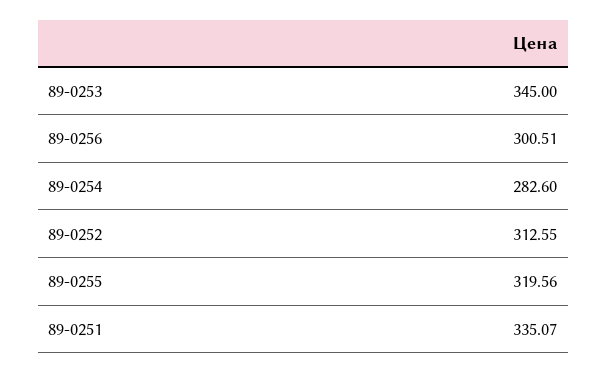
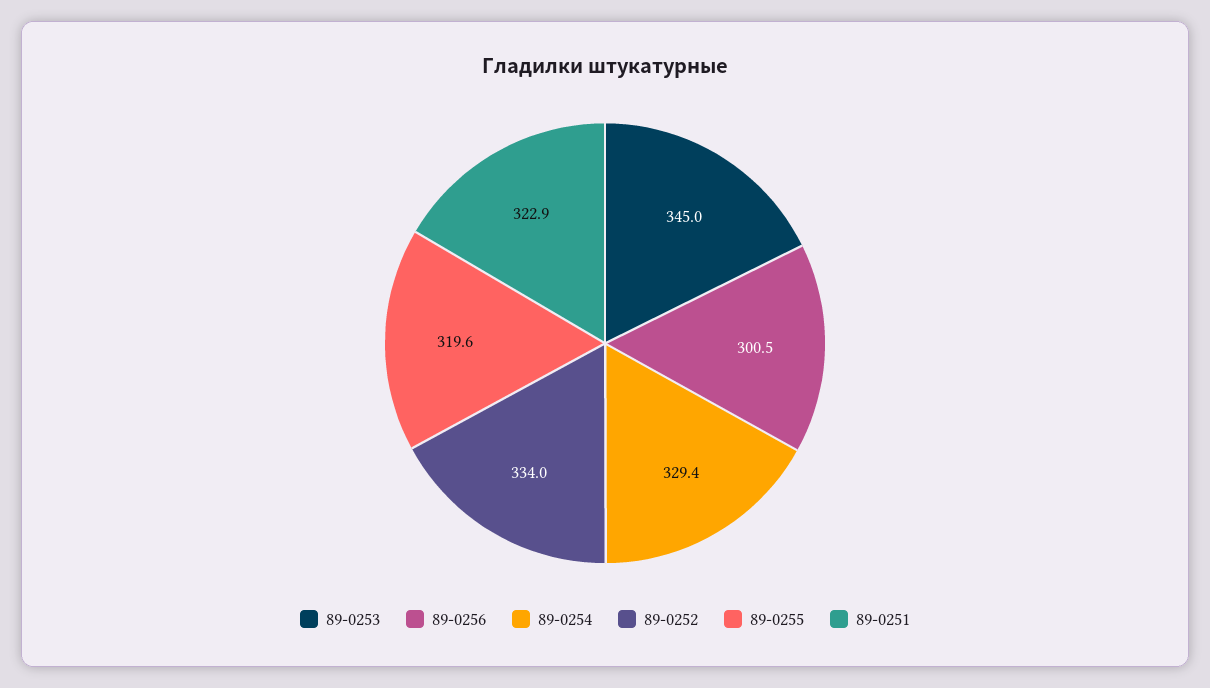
  {
    "89-0253": 345,
    "89-0256": 300.51,
-   "89-0254": 282.6,
+   "89-0254": 329.4,
-   "89-0252": 312.55,
+   "89-0252": 334,
    "89-0255": 319.56,
-   "89-0251": 335.07
+   "89-0251": 322.9
  }

